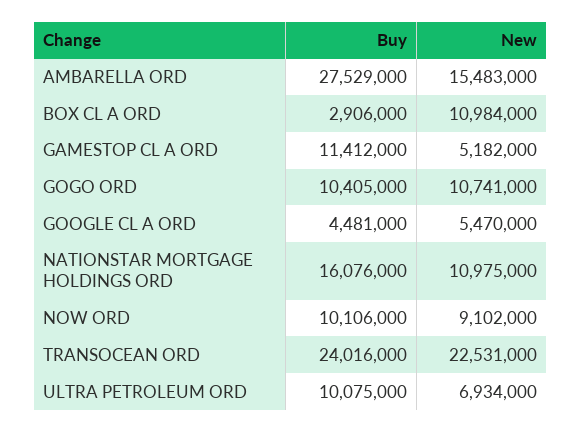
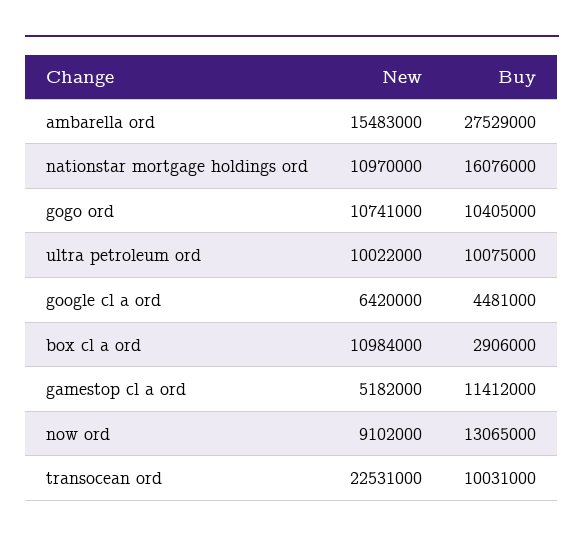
  {
    "Buy": {
      "AMBARELLA ORD": 27529000,
      "BOX CL A ORD": 2906000,
      "GAMESTOP CL A ORD": 11412000,
      "GOGO ORD": 10405000,
      "GOOGLE CL A ORD": 4481000,
      "NATIONSTAR MORTGAGE HOLDINGS ORD": 16076000,
-     "NOW ORD": 10106000,
+     "NOW ORD": 13065000,
-     "TRANSOCEAN ORD": 24016000,
+     "TRANSOCEAN ORD": 10031000,
      "ULTRA PETROLEUM ORD": 10075000
    },
    "New": {
      "AMBARELLA ORD": 15483000,
      "BOX CL A ORD": 10984000,
      "GAMESTOP CL A ORD": 5182000,
      "GOGO ORD": 10741000,
-     "GOOGLE CL A ORD": 5470000,
+     "GOOGLE CL A ORD": 6420000,
-     "NATIONSTAR MORTGAGE HOLDINGS ORD": 10975000,
+     "NATIONSTAR MORTGAGE HOLDINGS ORD": 10970000,
      "NOW ORD": 9102000,
      "TRANSOCEAN ORD": 22531000,
-     "ULTRA PETROLEUM ORD": 6934000
+     "ULTRA PETROLEUM ORD": 10022000
    }
  }

